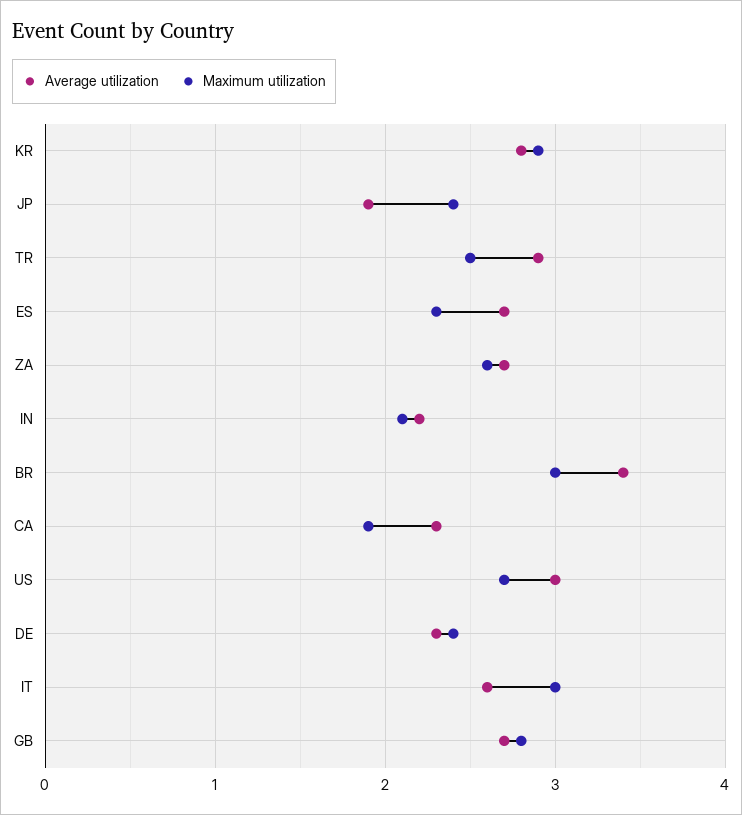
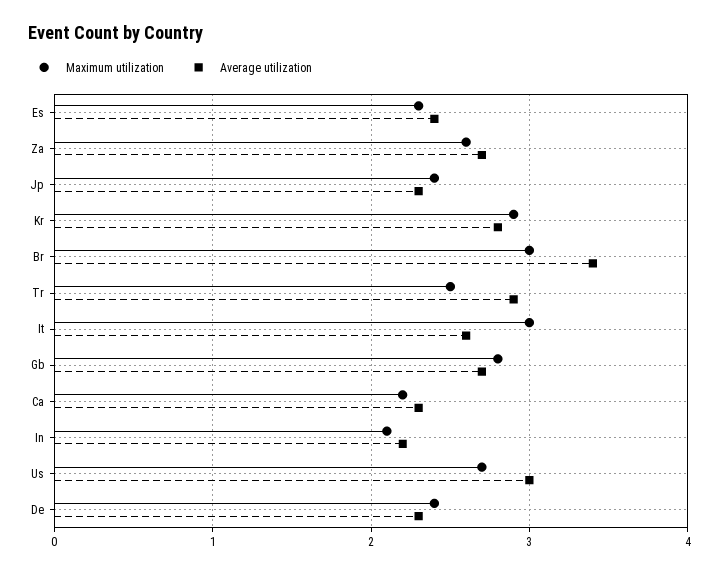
  {
    "Average utilization": {
      "KR": 2.8,
-     "JP": 1.9,
+     "JP": 2.3,
      "TR": 2.9,
-     "ES": 2.7,
+     "ES": 2.4,
      "ZA": 2.7,
      "IN": 2.2,
      "BR": 3.4,
      "CA": 2.3,
      "US": 3,
      "DE": 2.3,
      "IT": 2.6,
      "GB": 2.7
    },
    "Maximum utilization": {
      "KR": 2.9,
      "JP": 2.4,
      "TR": 2.5,
      "ES": 2.3,
      "ZA": 2.6,
      "IN": 2.1,
      "BR": 3,
-     "CA": 1.9,
+     "CA": 2.2,
      "US": 2.7,
      "DE": 2.4,
      "IT": 3,
      "GB": 2.8
    }
  }

